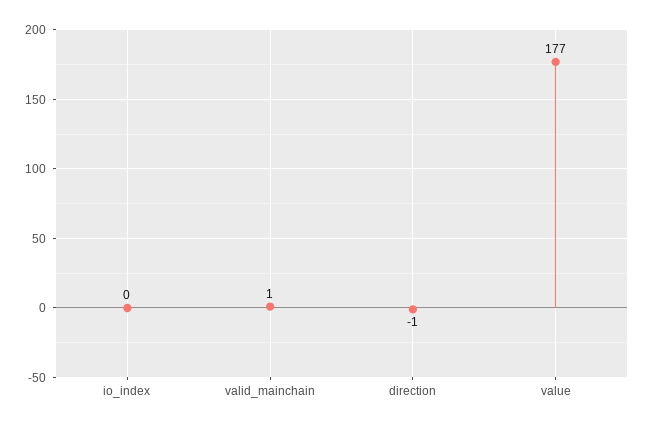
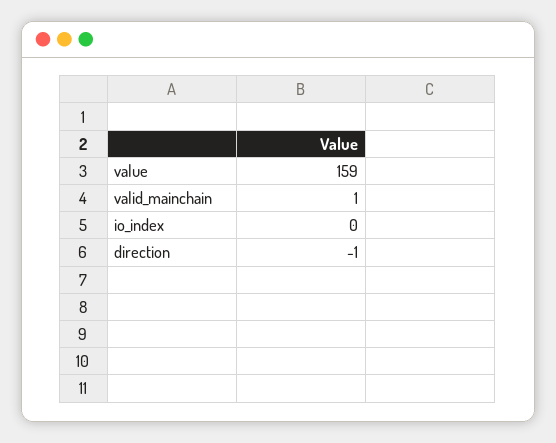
  {
    "io_index": 0,
    "valid_mainchain": 1,
    "direction": -1,
-   "value": 177
+   "value": 159
  }

